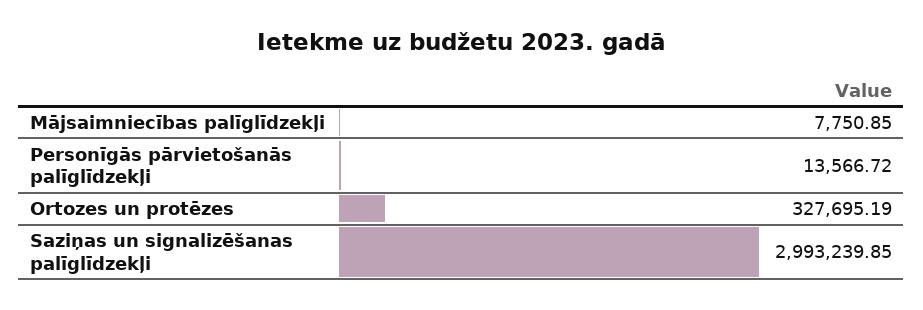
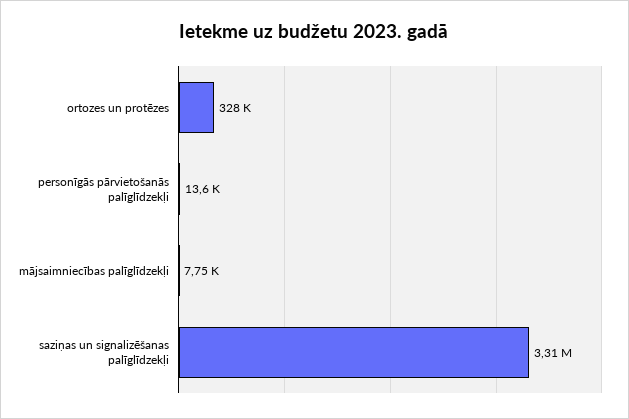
  {
    "Mājsaimniecības palīglīdzekļi": 7750.85,
    "Personīgās pārvietošanās palīglīdzekļi": 13566.72,
    "Ortozes un protēzes": 327695.19,
-   "Saziņas un signalizēšanas palīglīdzekļi": 2993239.85
+   "Saziņas un signalizēšanas palīglīdzekļi": 3310000
  }

